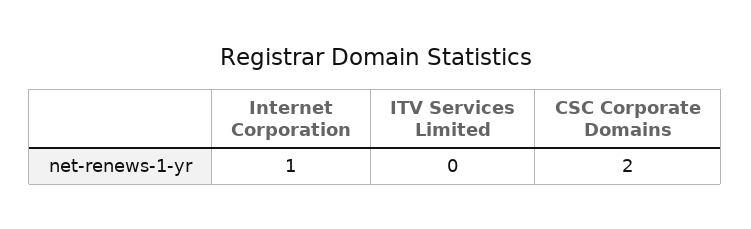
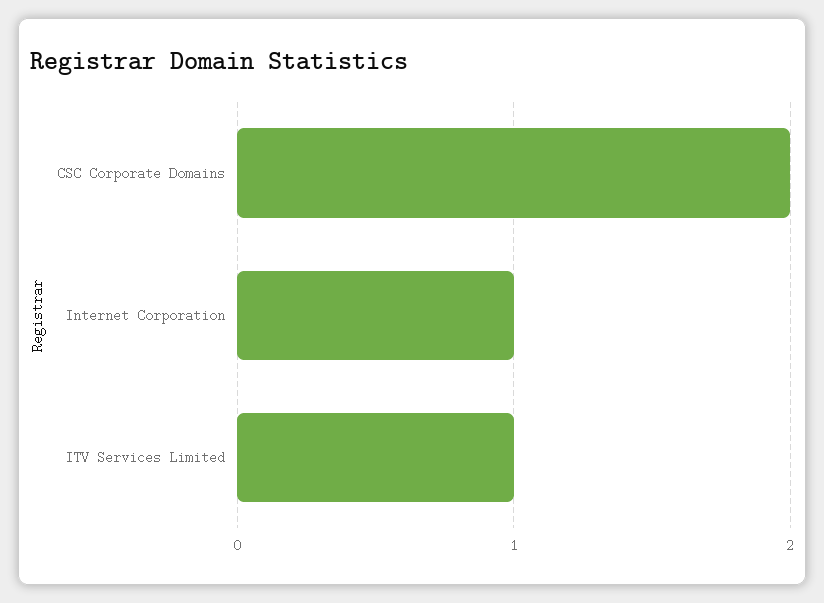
  {
    "Internet Corporation": 1,
-   "ITV Services Limited": 0,
+   "ITV Services Limited": 1,
    "CSC Corporate Domains": 2
  }

